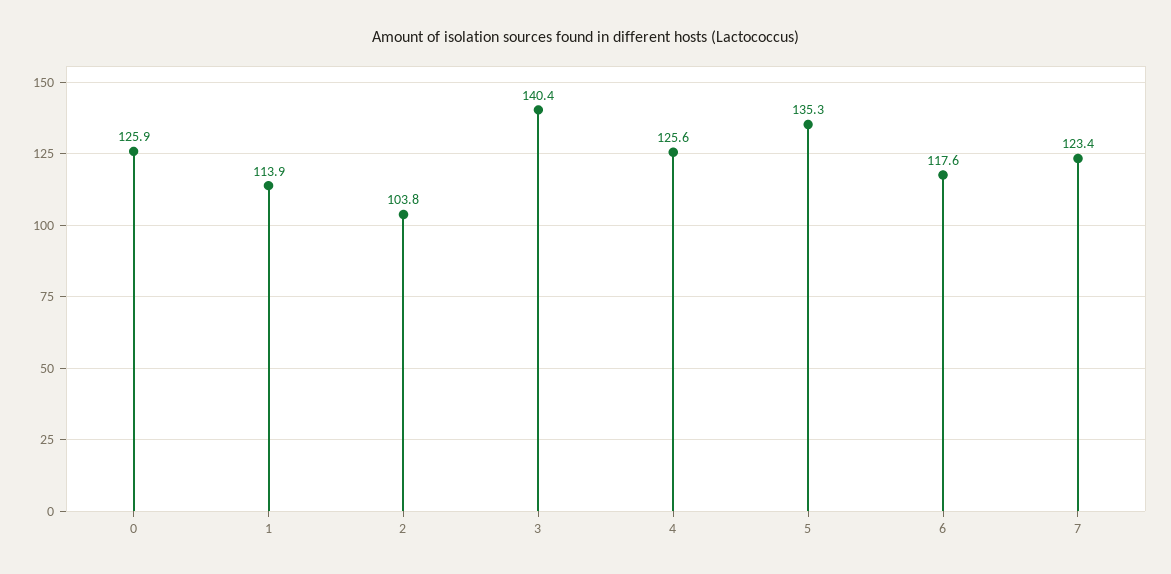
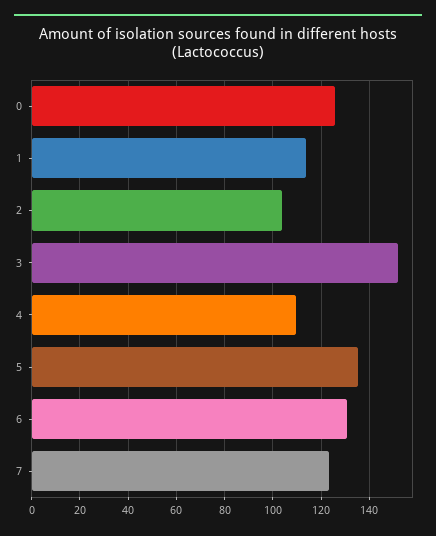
  {
    "0": 125.9,
    "1": 113.9,
    "2": 103.8,
-   "3": 140.4,
+   "3": 152.5,
-   "4": 125.6,
+   "4": 110,
    "5": 135.3,
-   "6": 117.6,
+   "6": 130,
    "7": 123.4
  }

